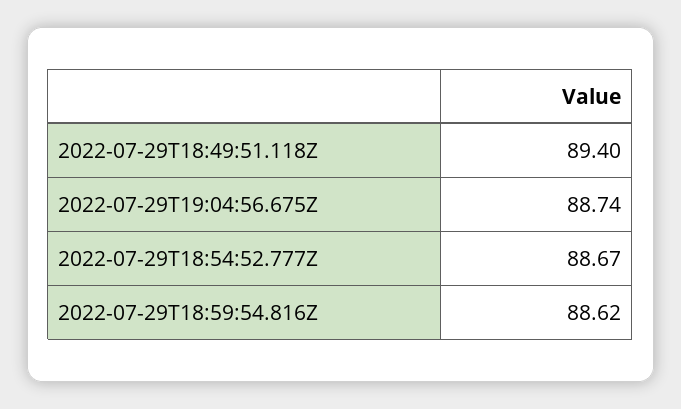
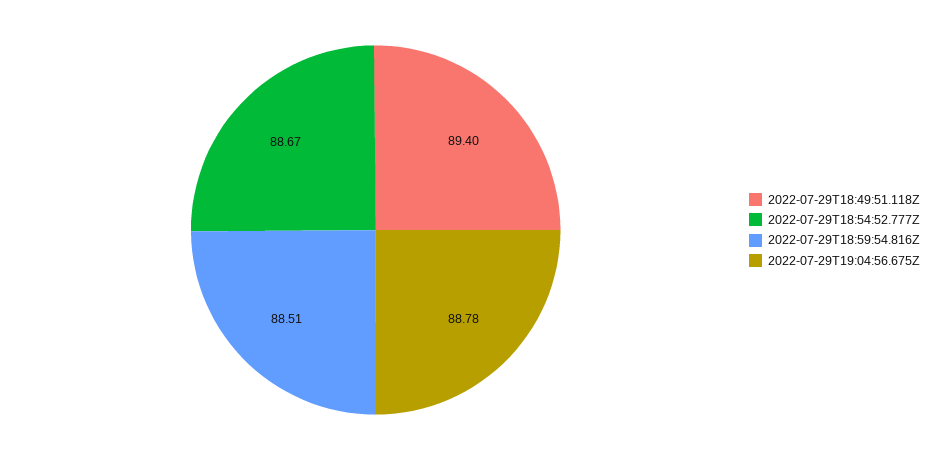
  {
    "2022-07-29T18:49:51.118Z": 89.4,
-   "2022-07-29T19:04:56.675Z": 88.74,
+   "2022-07-29T19:04:56.675Z": 88.78,
    "2022-07-29T18:54:52.777Z": 88.67,
-   "2022-07-29T18:59:54.816Z": 88.62
+   "2022-07-29T18:59:54.816Z": 88.51
  }

